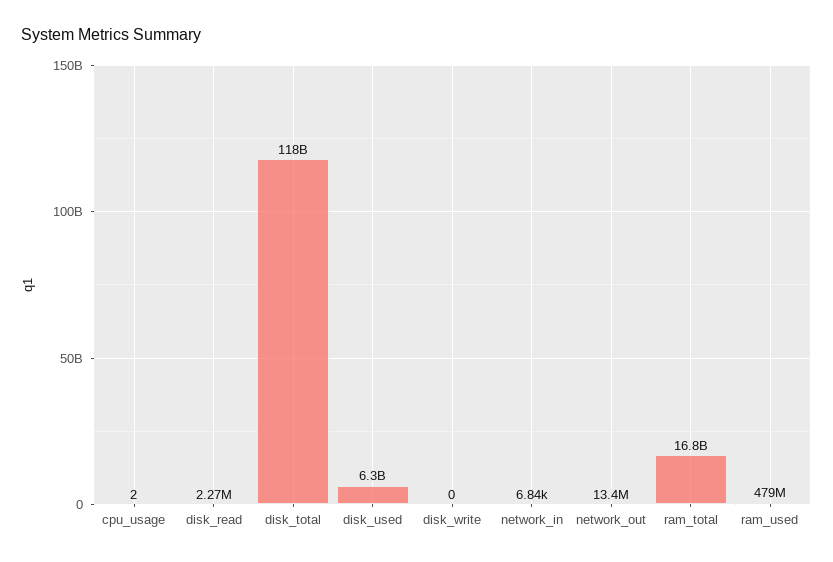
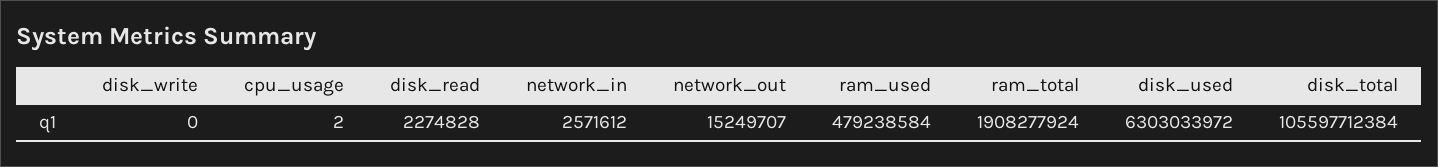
  {
    "cpu_usage": 2,
    "disk_read": 2274828,
-   "disk_total": 118000000000,
+   "disk_total": 105597712384,
    "disk_used": 6303033972,
    "disk_write": 0,
-   "network_in": 6840,
+   "network_in": 2571612,
-   "network_out": 13400000,
+   "network_out": 15249707,
-   "ram_total": 16800000000,
+   "ram_total": 1908277924,
    "ram_used": 479238584
  }

